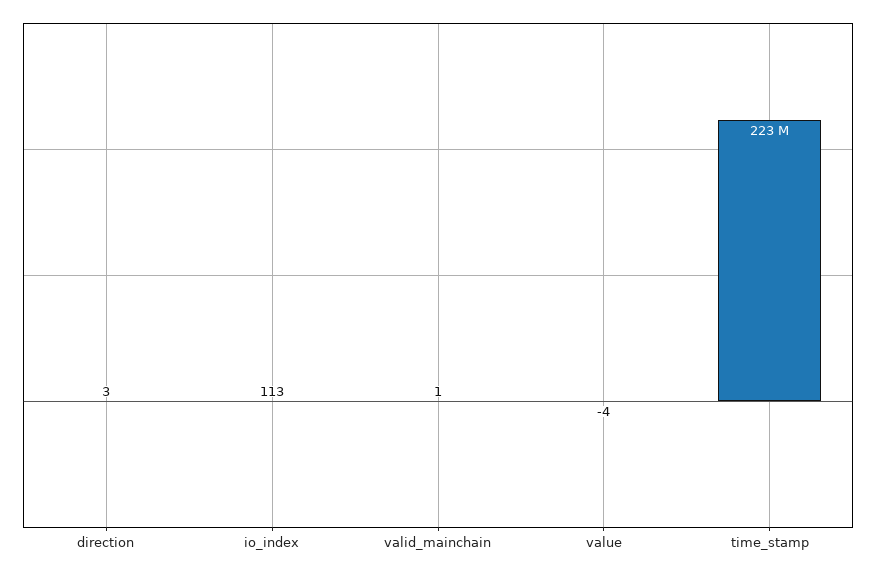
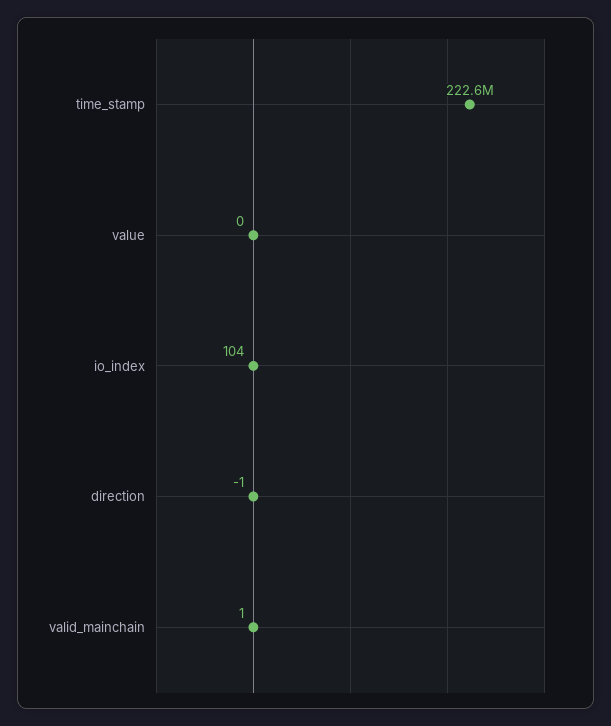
  {
-   "direction": 3,
+   "direction": -1,
-   "io_index": 113,
+   "io_index": 104,
    "valid_mainchain": 1,
-   "value": -4,
+   "value": 0,
    "time_stamp": 222600000
  }

